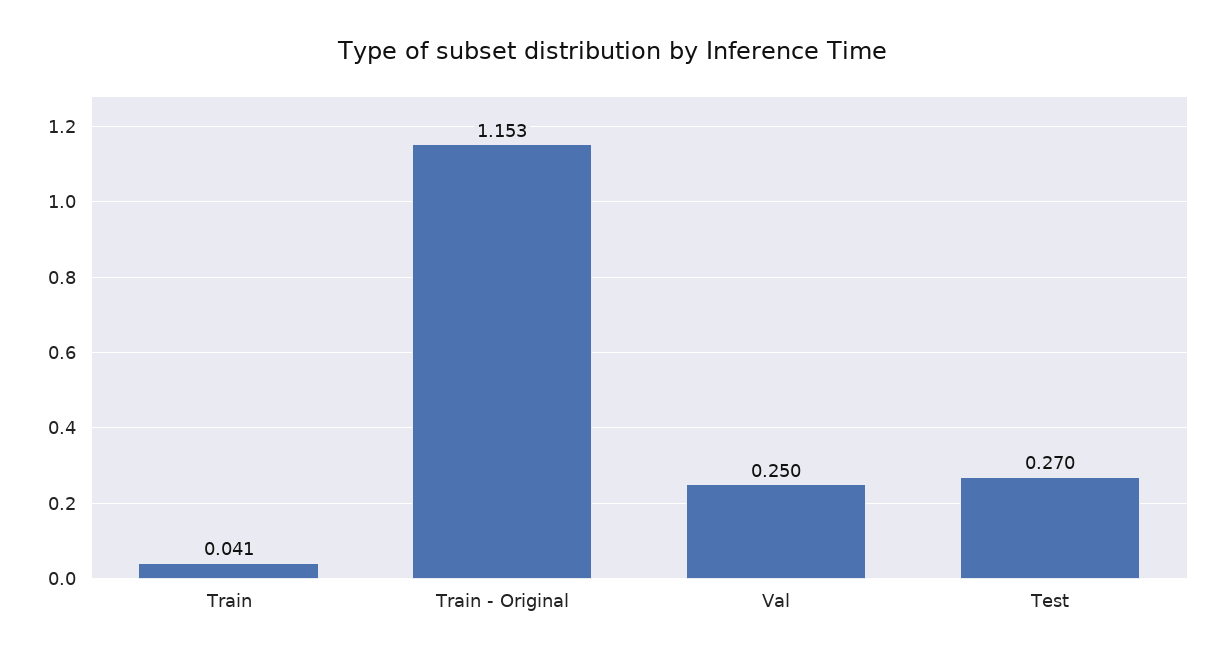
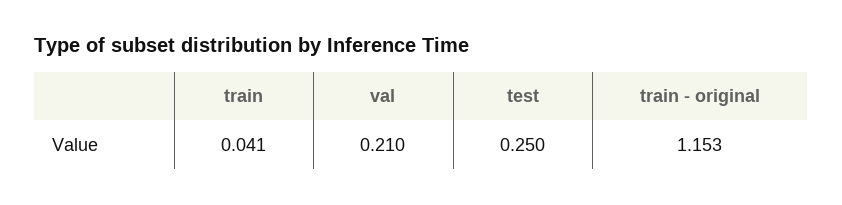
  {
    "Train": 0.041,
    "Train - Original": 1.153,
-   "Val": 0.25,
+   "Val": 0.21,
-   "Test": 0.27
+   "Test": 0.25
  }

